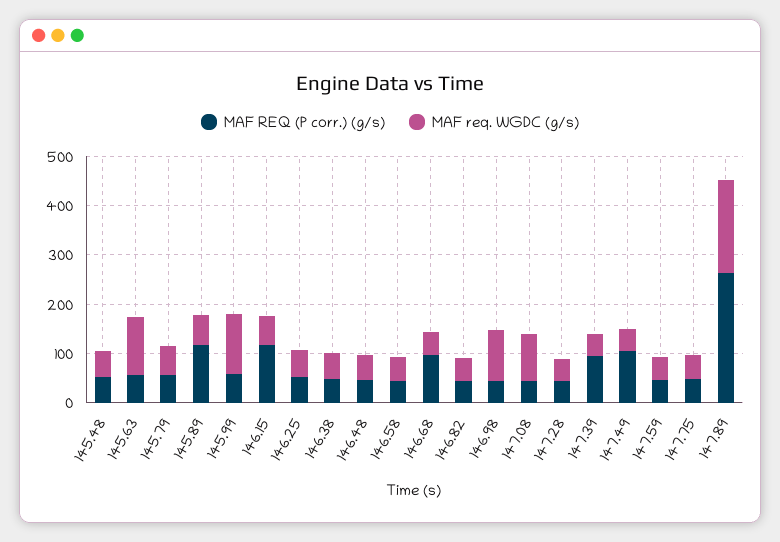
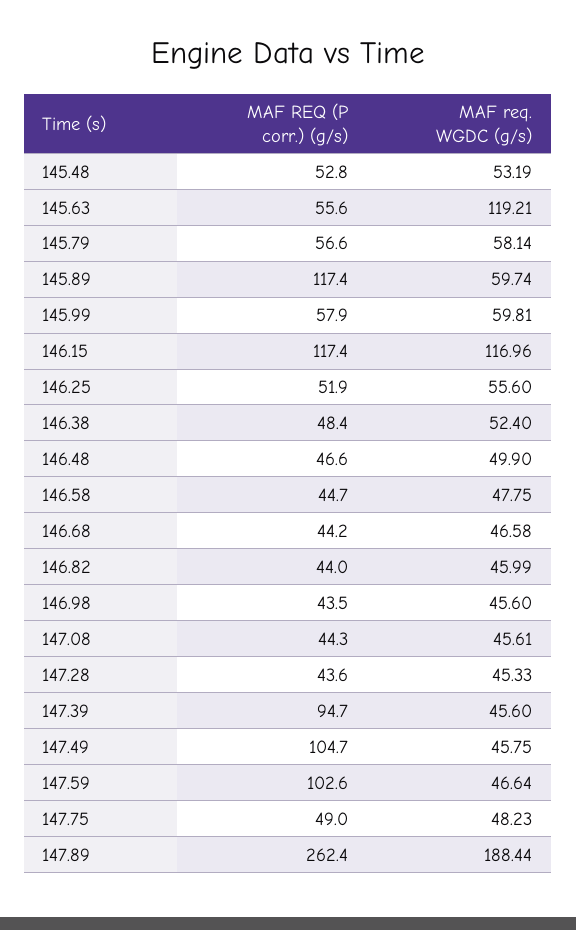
  {
    "MAF REQ (P corr.) (g/s)": {
      "145.48": 52.8,
      "145.63": 55.6,
      "145.79": 56.6,
      "145.89": 117.4,
      "145.99": 57.9,
      "146.15": 117.4,
      "146.25": 51.9,
      "146.38": 48.4,
      "146.48": 46.6,
      "146.58": 44.7,
-     "146.68": 100,
+     "146.68": 44.2,
      "146.82": 44,
      "146.98": 43.5,
      "147.08": 44.3,
      "147.28": 43.6,
      "147.39": 94.7,
      "147.49": 104.7,
-     "147.59": 40,
+     "147.59": 102.6,
      "147.75": 49,
      "147.89": 262.4
    },
    "MAF req. WGDC (g/s)": {
      "145.48": 53.19,
      "145.63": 119.21,
      "145.79": 58.14,
      "145.89": 59.74,
-     "145.99": 120,
+     "145.99": 59.81,
-     "146.15": 60,
+     "146.15": 116.96,
      "146.25": 55.6,
      "146.38": 52.4,
      "146.48": 49.9,
      "146.58": 47.75,
      "146.68": 46.58,
      "146.82": 45.99,
-     "146.98": 100,
+     "146.98": 45.6,
-     "147.08": 100,
+     "147.08": 45.61,
      "147.28": 45.33,
      "147.39": 45.6,
      "147.49": 45.75,
      "147.59": 46.64,
      "147.75": 48.23,
      "147.89": 188.44
    }
  }

